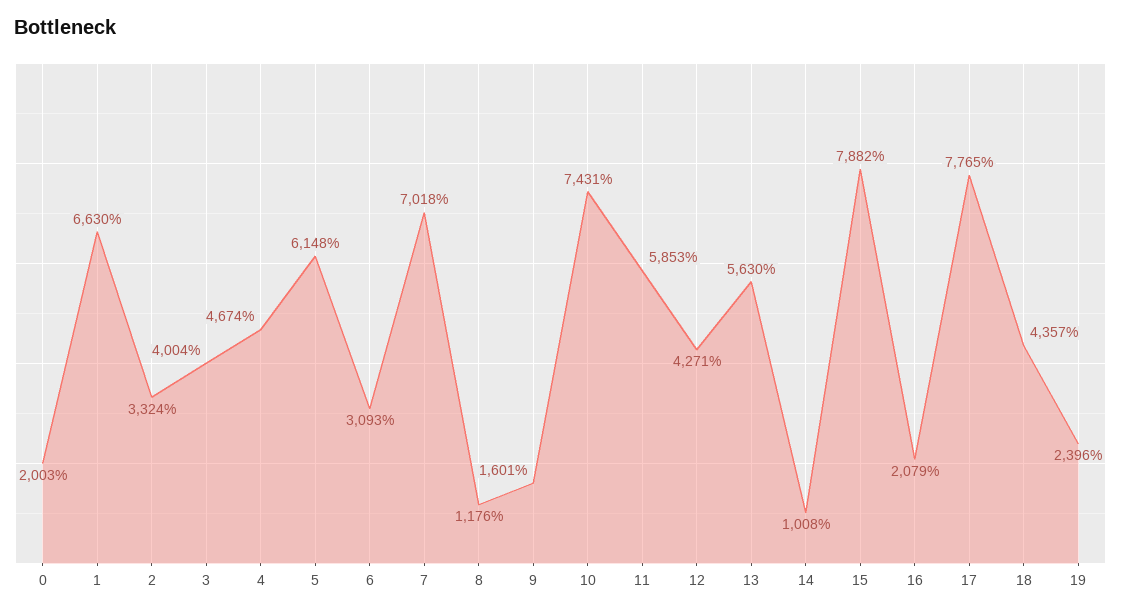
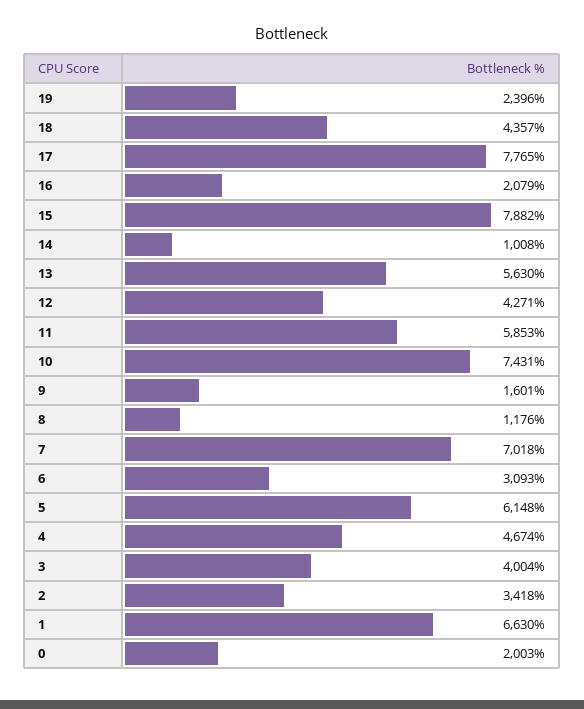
  {
    "0": 2003,
    "1": 6630,
-   "2": 3324,
+   "2": 3418,
    "3": 4004,
    "4": 4674,
    "5": 6148,
    "6": 3093,
    "7": 7018,
    "8": 1176,
    "9": 1601,
    "10": 7431,
    "11": 5853,
    "12": 4271,
    "13": 5630,
    "14": 1008,
    "15": 7882,
    "16": 2079,
    "17": 7765,
    "18": 4357,
    "19": 2396
  }

